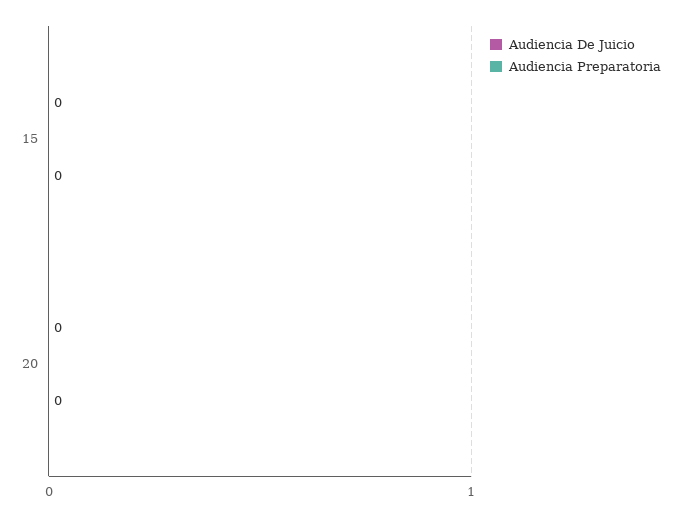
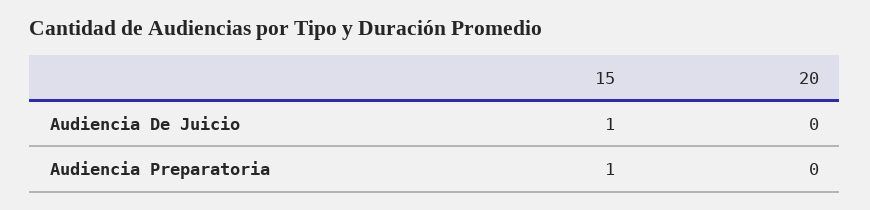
  {
    "Audiencia De Juicio": {
-     "15": 0,
+     "15": 1,
      "20": 0
    },
    "Audiencia Preparatoria": {
-     "15": 0,
+     "15": 1,
      "20": 0
    }
  }

